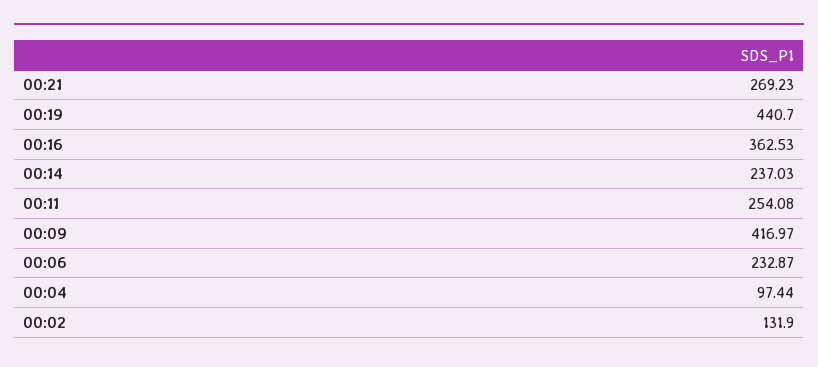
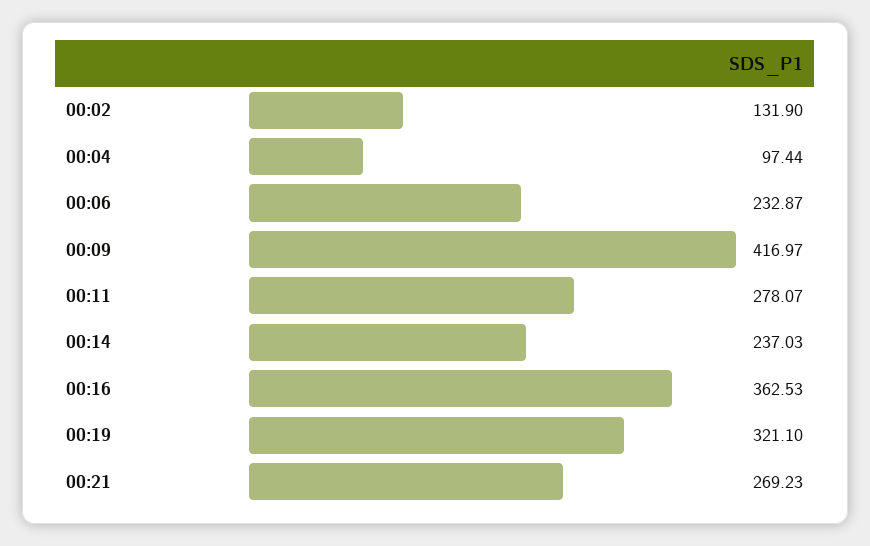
  {
    "00:21": 269.23,
-   "00:19": 440.7,
+   "00:19": 321.1,
    "00:16": 362.53,
    "00:14": 237.03,
-   "00:11": 254.08,
+   "00:11": 278.07,
    "00:09": 416.97,
    "00:06": 232.87,
    "00:04": 97.44,
    "00:02": 131.9
  }

